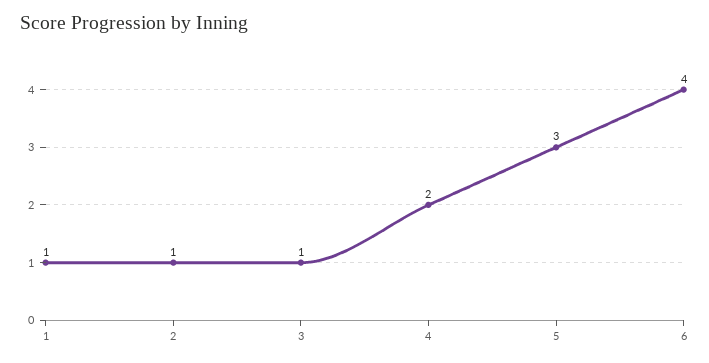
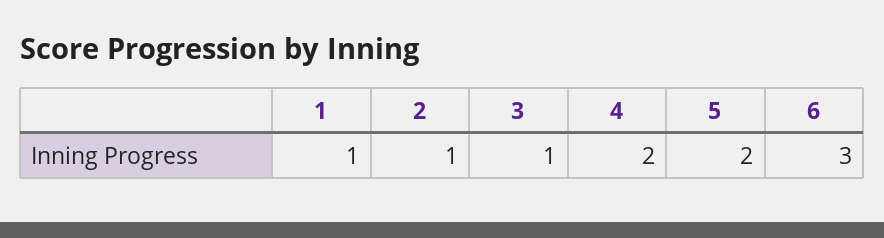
  {
    "1": 1,
    "2": 1,
    "3": 1,
    "4": 2,
-   "5": 3,
+   "5": 2,
-   "6": 4
+   "6": 3
  }

